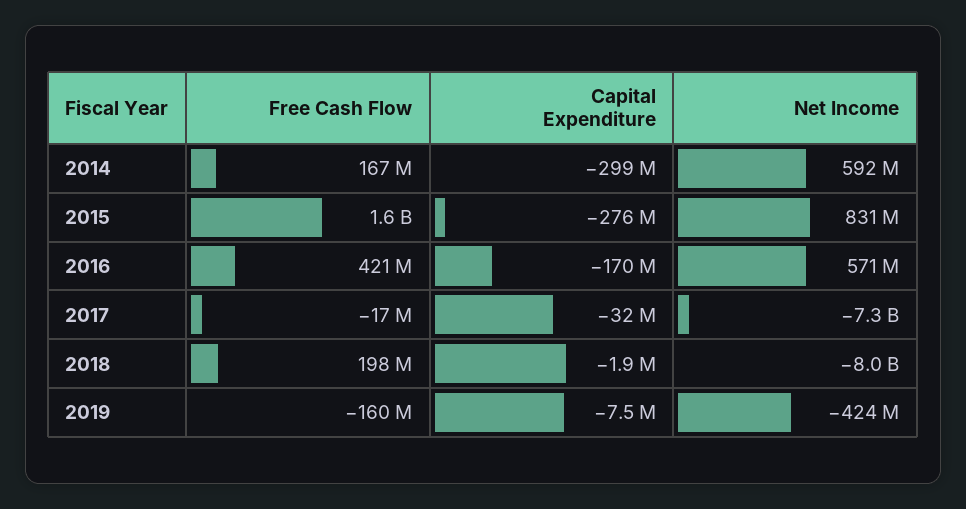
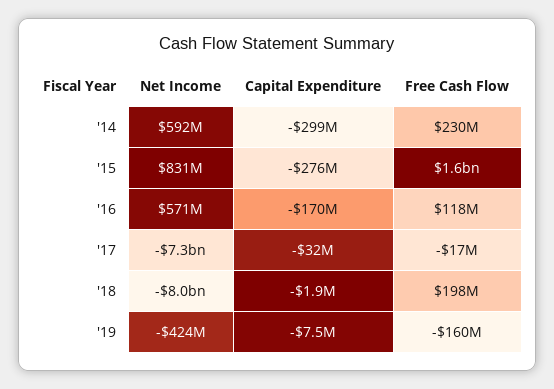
  {
    "Free Cash Flow": {
-     "2014": 167000000,
+     "2014": 230000000,
      "2015": 1600000000,
-     "2016": 421000000,
+     "2016": 118000000,
      "2017": -17000000,
      "2018": 198000000,
      "2019": -160000000
    },
    "Capital Expenditure": {
      "2014": -299000000,
      "2015": -276000000,
      "2016": -170000000,
      "2017": -32000000,
      "2018": -1900000,
      "2019": -7500000
    },
    "Net Income": {
      "2014": 592000000,
      "2015": 831000000,
      "2016": 571000000,
      "2017": -7300000000,
      "2018": -8000000000,
      "2019": -424000000
    }
  }

